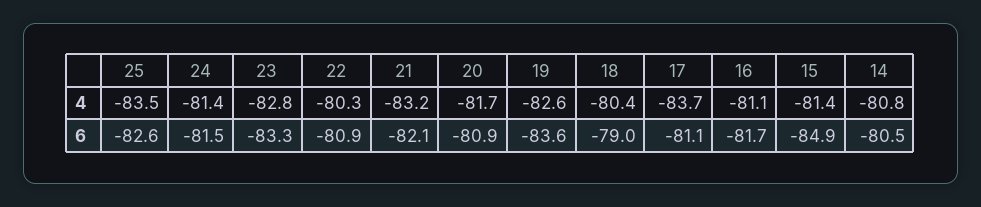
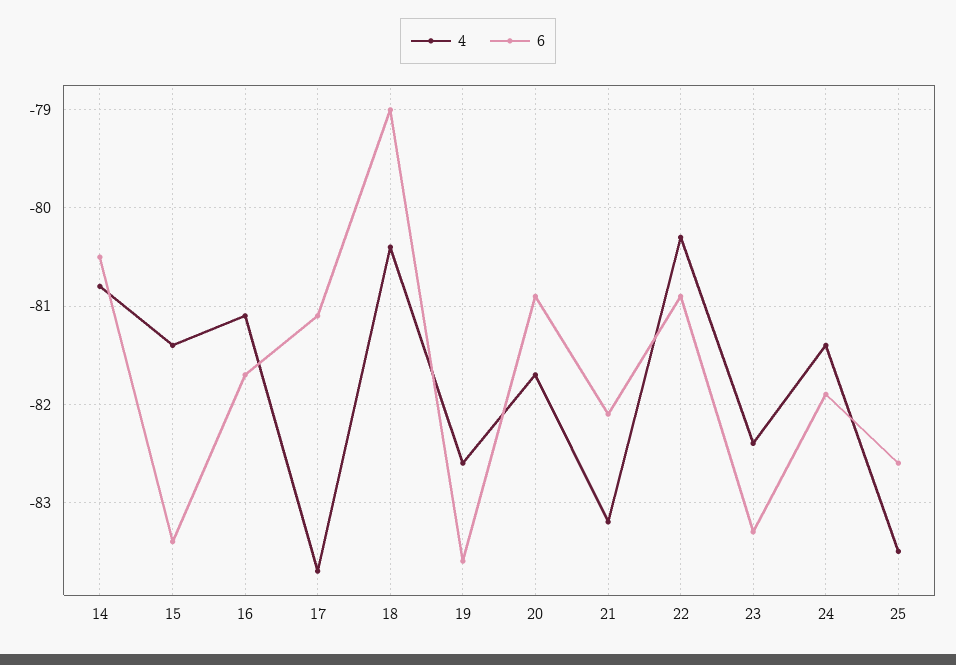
  {
    "4": {
      "25": -83.5,
      "24": -81.4,
-     "23": -82.8,
+     "23": -82.4,
      "22": -80.3,
      "21": -83.2,
      "20": -81.7,
      "19": -82.6,
      "18": -80.4,
      "17": -83.7,
      "16": -81.1,
      "15": -81.4,
      "14": -80.8
    },
    "6": {
      "25": -82.6,
-     "24": -81.5,
+     "24": -81.9,
      "23": -83.3,
      "22": -80.9,
      "21": -82.1,
      "20": -80.9,
      "19": -83.6,
      "18": -79,
      "17": -81.1,
      "16": -81.7,
-     "15": -84.9,
+     "15": -83.4,
      "14": -80.5
    }
  }

